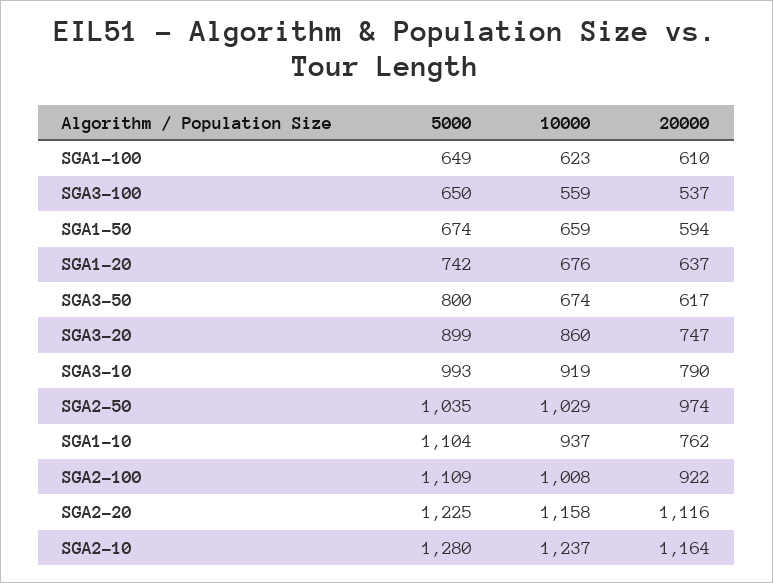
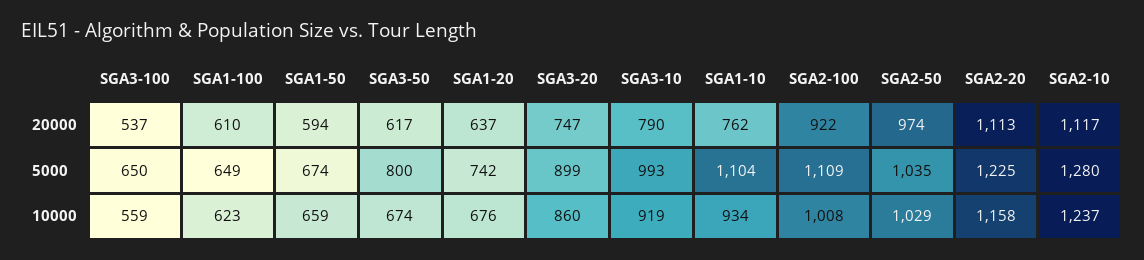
  {
    "5000": {
      "SGA1-100": 649,
      "SGA3-100": 650,
      "SGA1-50": 674,
      "SGA1-20": 742,
      "SGA3-50": 800,
      "SGA3-20": 899,
      "SGA3-10": 993,
      "SGA2-50": 1035,
      "SGA1-10": 1104,
      "SGA2-100": 1109,
      "SGA2-20": 1225,
      "SGA2-10": 1280
    },
    "10000": {
      "SGA1-100": 623,
      "SGA3-100": 559,
      "SGA1-50": 659,
      "SGA1-20": 676,
      "SGA3-50": 674,
      "SGA3-20": 860,
      "SGA3-10": 919,
      "SGA2-50": 1029,
-     "SGA1-10": 937,
+     "SGA1-10": 934,
      "SGA2-100": 1008,
      "SGA2-20": 1158,
      "SGA2-10": 1237
    },
    "20000": {
      "SGA1-100": 610,
      "SGA3-100": 537,
      "SGA1-50": 594,
      "SGA1-20": 637,
      "SGA3-50": 617,
      "SGA3-20": 747,
      "SGA3-10": 790,
      "SGA2-50": 974,
      "SGA1-10": 762,
      "SGA2-100": 922,
-     "SGA2-20": 1116,
+     "SGA2-20": 1113,
-     "SGA2-10": 1164
+     "SGA2-10": 1117
    }
  }

